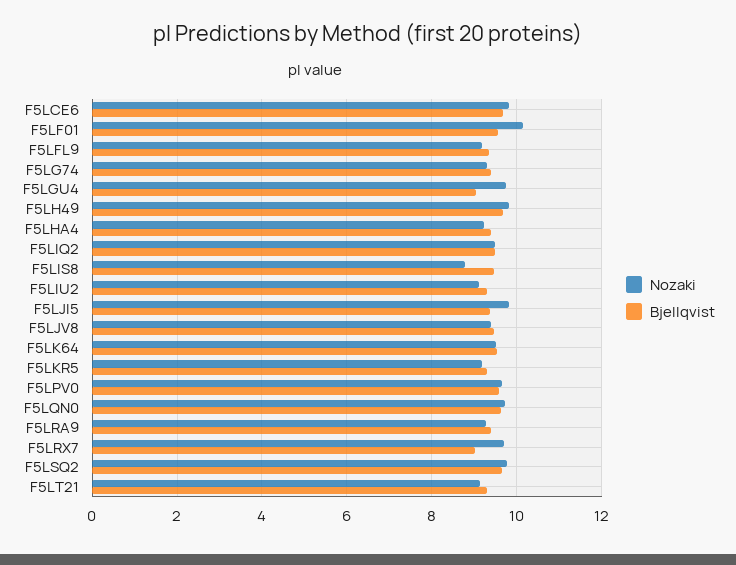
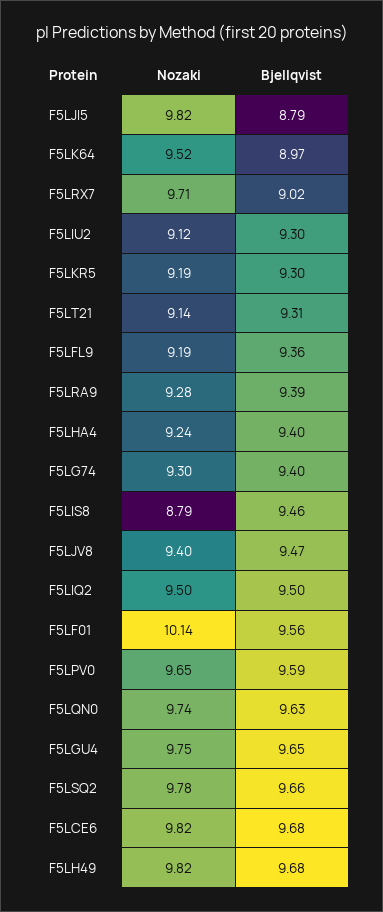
  {
    "Nozaki": {
      "F5LCE6": 9.82,
      "F5LF01": 10.14,
      "F5LFL9": 9.19,
      "F5LG74": 9.3,
      "F5LGU4": 9.75,
      "F5LH49": 9.82,
      "F5LHA4": 9.24,
      "F5LIQ2": 9.5,
      "F5LIS8": 8.79,
      "F5LIU2": 9.12,
      "F5LJI5": 9.82,
      "F5LJV8": 9.4,
      "F5LK64": 9.52,
      "F5LKR5": 9.19,
      "F5LPV0": 9.65,
      "F5LQN0": 9.74,
      "F5LRA9": 9.28,
      "F5LRX7": 9.71,
      "F5LSQ2": 9.78,
      "F5LT21": 9.14
    },
    "Bjellqvist": {
      "F5LCE6": 9.68,
      "F5LF01": 9.56,
      "F5LFL9": 9.36,
      "F5LG74": 9.4,
-     "F5LGU4": 9,
+     "F5LGU4": 9.65,
      "F5LH49": 9.68,
      "F5LHA4": 9.4,
      "F5LIQ2": 9.5,
      "F5LIS8": 9.46,
      "F5LIU2": 9.3,
-     "F5LJI5": 9.4,
+     "F5LJI5": 8.79,
      "F5LJV8": 9.47,
-     "F5LK64": 9.6,
+     "F5LK64": 8.97,
      "F5LKR5": 9.3,
      "F5LPV0": 9.59,
      "F5LQN0": 9.63,
      "F5LRA9": 9.39,
      "F5LRX7": 9.02,
      "F5LSQ2": 9.66,
      "F5LT21": 9.31
    }
  }

